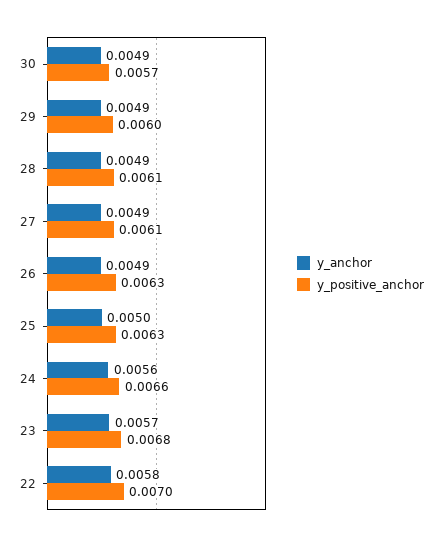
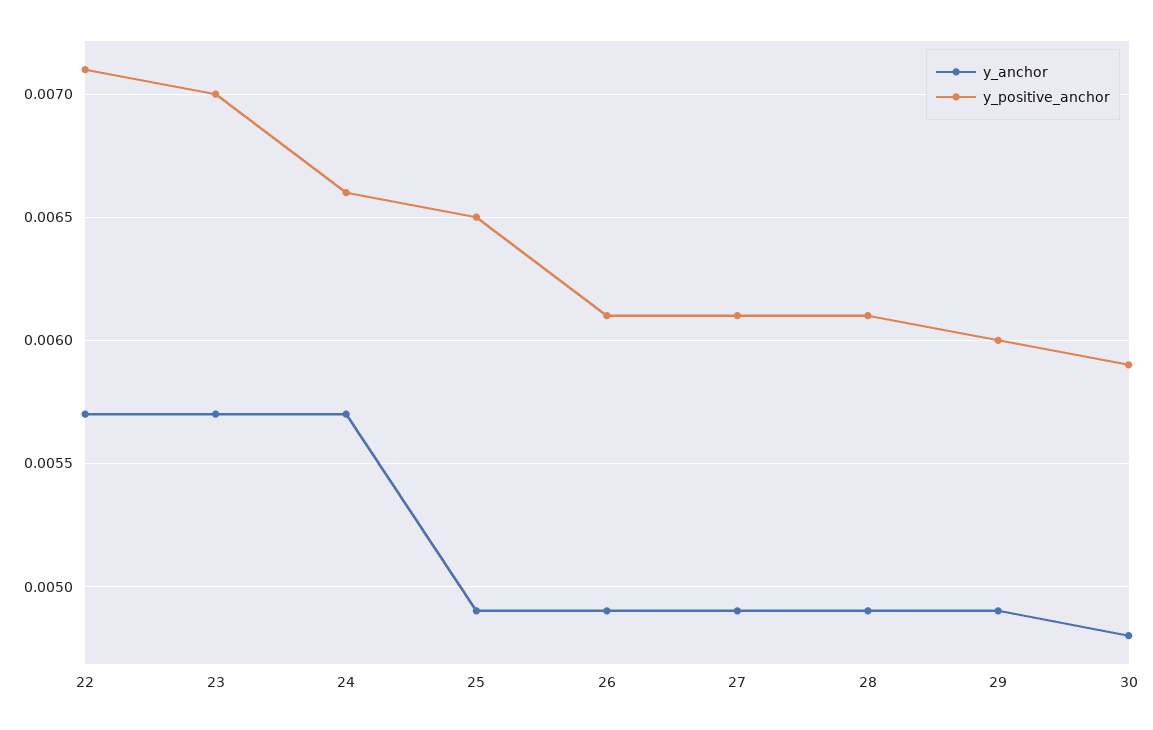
  {
    "y_anchor": {
-     "30": 0.0049,
+     "30": 0.0048,
      "29": 0.0049,
      "28": 0.0049,
      "27": 0.0049,
      "26": 0.0049,
-     "25": 0.005,
+     "25": 0.0049,
-     "24": 0.0056,
+     "24": 0.0057,
      "23": 0.0057,
-     "22": 0.0058
+     "22": 0.0057
    },
    "y_positive_anchor": {
-     "30": 0.0057,
+     "30": 0.0059,
      "29": 0.006,
      "28": 0.0061,
      "27": 0.0061,
-     "26": 0.0063,
+     "26": 0.0061,
-     "25": 0.0063,
+     "25": 0.0065,
      "24": 0.0066,
-     "23": 0.0068,
+     "23": 0.007,
-     "22": 0.007
+     "22": 0.0071
    }
  }

